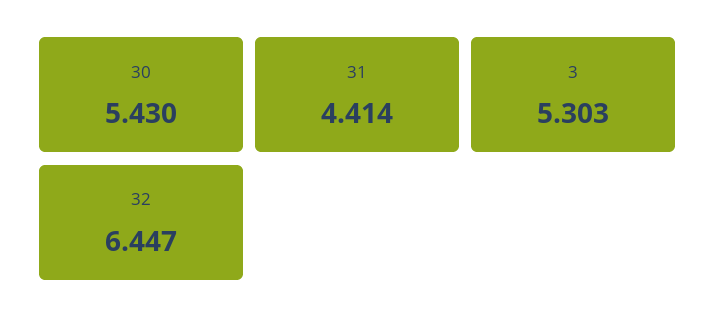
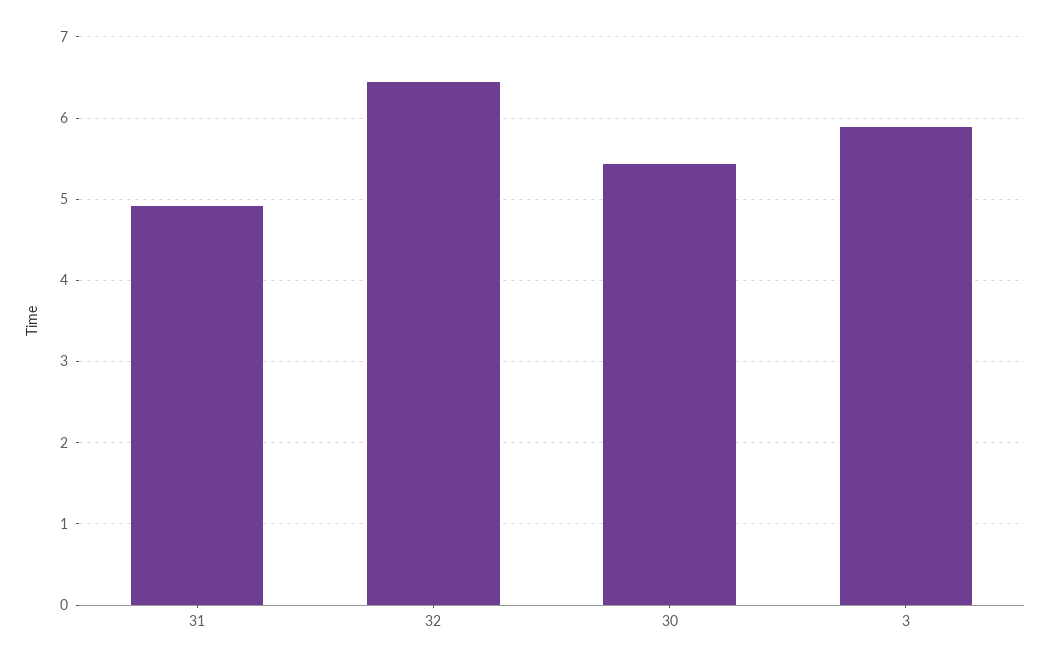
  {
    "30": 5.43,
-   "31": 4.414,
+   "31": 4.9,
-   "3": 5.303,
+   "3": 5.9,
    "32": 6.447
  }

